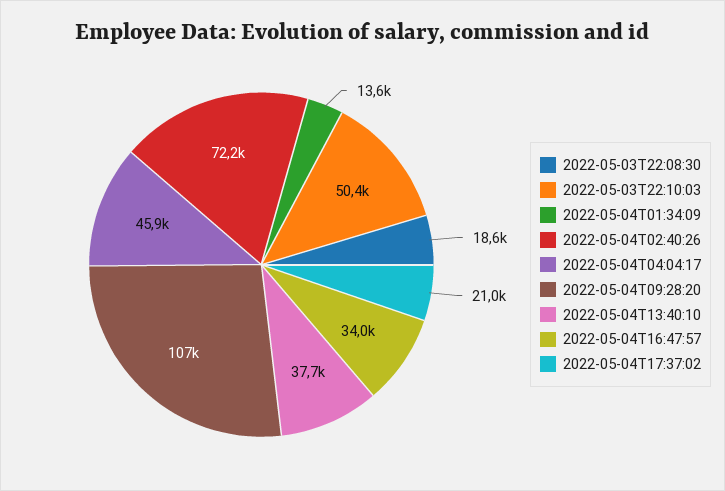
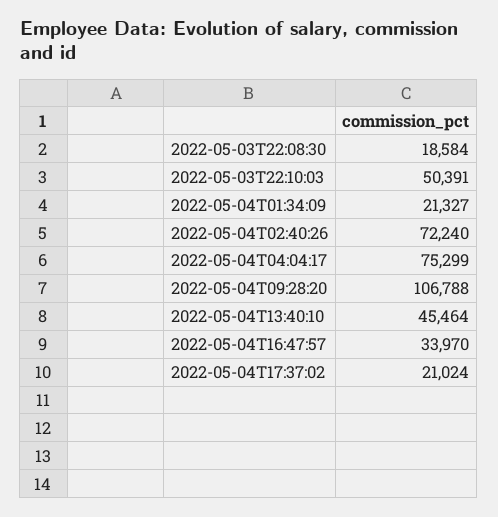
  {
    "2022-05-03T22:08:30": 18584,
    "2022-05-03T22:10:03": 50391,
-   "2022-05-04T01:34:09": 13600,
+   "2022-05-04T01:34:09": 21327,
    "2022-05-04T02:40:26": 72240,
-   "2022-05-04T04:04:17": 45900,
+   "2022-05-04T04:04:17": 75299,
    "2022-05-04T09:28:20": 106788,
-   "2022-05-04T13:40:10": 37700,
+   "2022-05-04T13:40:10": 45464,
    "2022-05-04T16:47:57": 33970,
    "2022-05-04T17:37:02": 21024
  }

